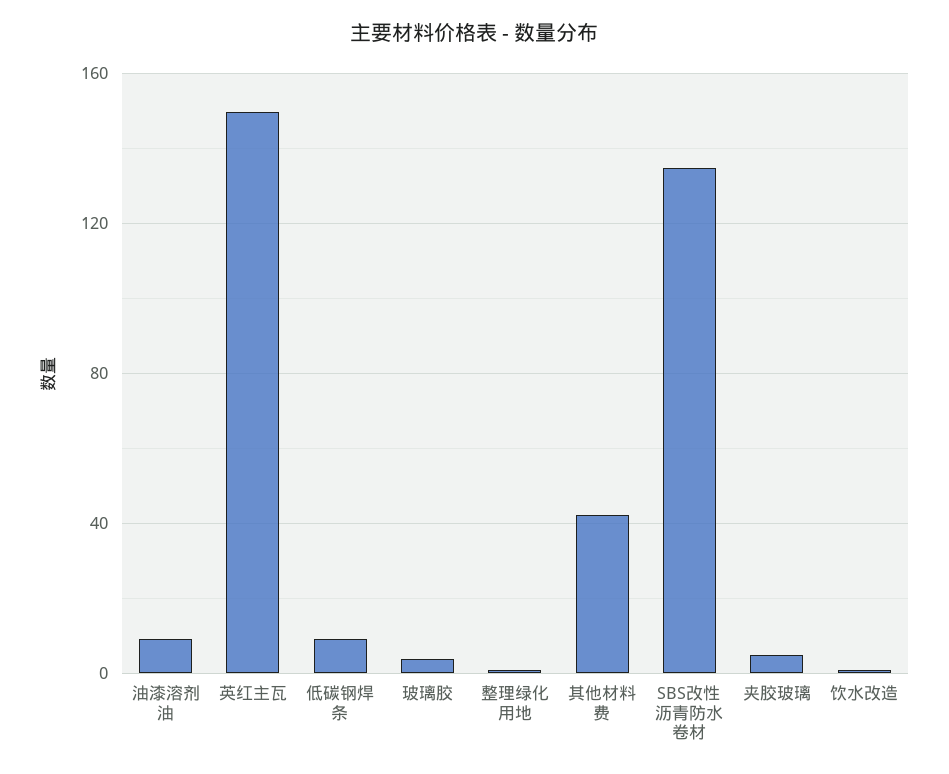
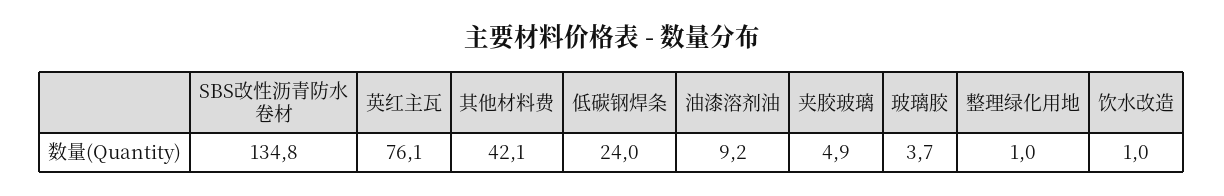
  {
    "油漆溶剂油": 9.2,
-   "英红主瓦": 150,
+   "英红主瓦": 76.1,
-   "低碳钢焊条": 10,
+   "低碳钢焊条": 24,
    "玻璃胶": 3.7,
    "整理绿化用地": 1,
    "其他材料费": 42.1,
    "SBS改性沥青防水卷材": 134.8,
    "夹胶玻璃": 4.9,
    "饮水改造": 1
  }

